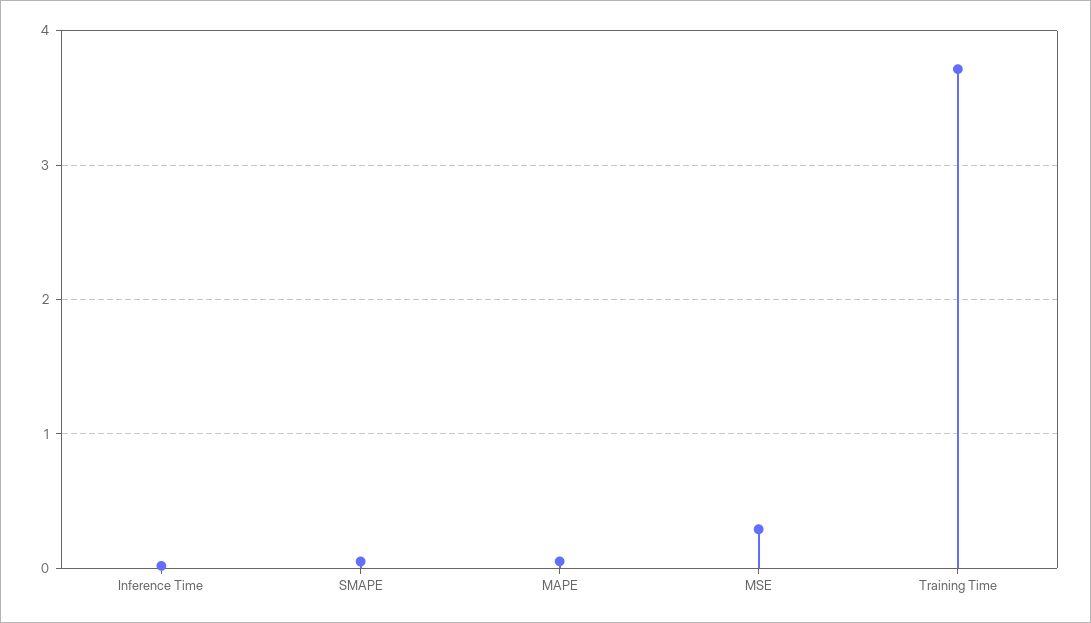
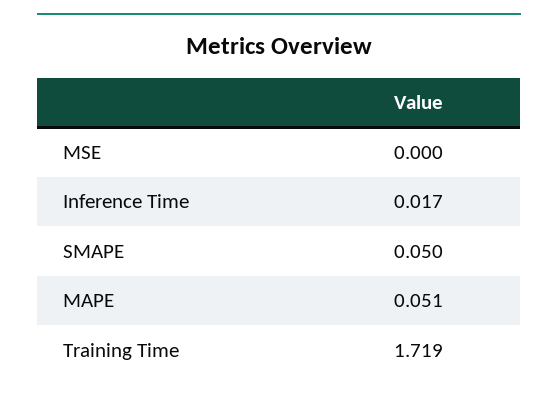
  {
    "Inference Time": 0.017,
    "SMAPE": 0.05,
    "MAPE": 0.051,
-   "MSE": 0.3,
+   "MSE": 0,
-   "Training Time": 3.7
+   "Training Time": 1.719
  }

